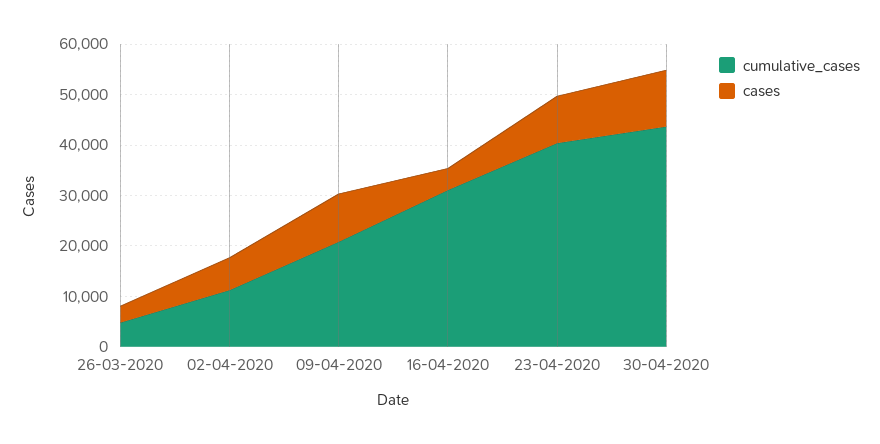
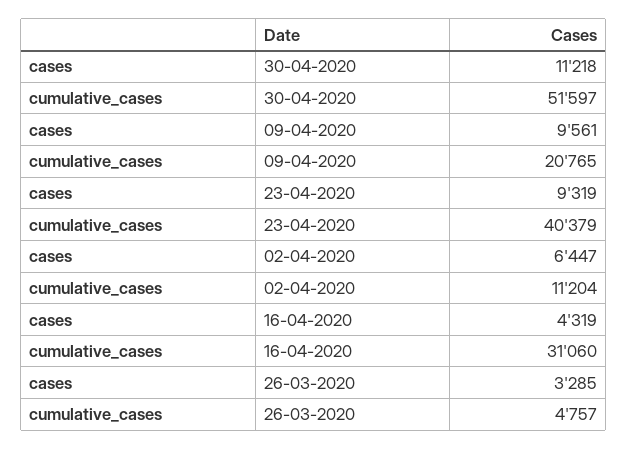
  {
    "cumulative_cases": {
      "26-03-2020": 4757,
      "02-04-2020": 11204,
      "09-04-2020": 20765,
      "16-04-2020": 31060,
      "23-04-2020": 40379,
-     "30-04-2020": 44000
+     "30-04-2020": 51597
    },
    "cases": {
      "26-03-2020": 3285,
      "02-04-2020": 6447,
      "09-04-2020": 9561,
      "16-04-2020": 4319,
      "23-04-2020": 9319,
      "30-04-2020": 11218
    }
  }

